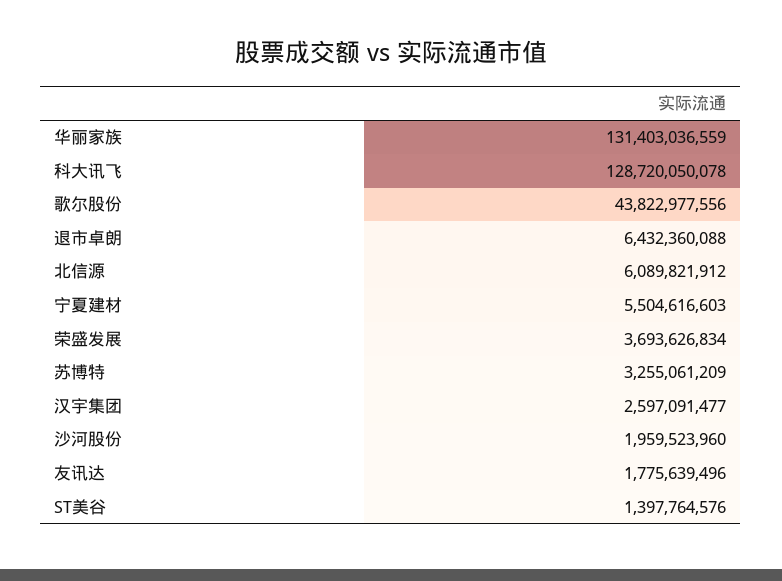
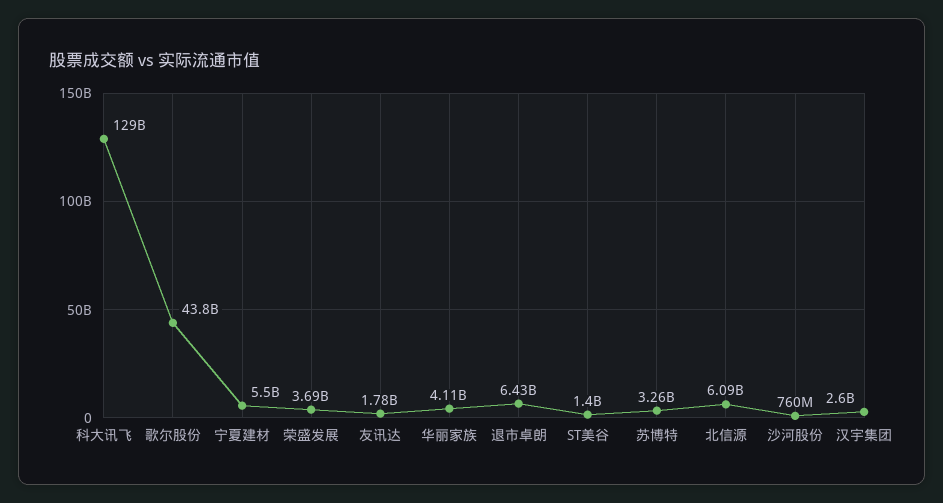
  {
-   "华丽家族": 131403036559,
+   "华丽家族": 4110000000,
    "科大讯飞": 128720050078,
    "歌尔股份": 43822977556,
    "退市卓朗": 6432360088,
    "北信源": 6089821912,
    "宁夏建材": 5504616603,
    "荣盛发展": 3693626834,
    "苏博特": 3255061209,
    "汉宇集团": 2597091477,
-   "沙河股份": 1959523960,
+   "沙河股份": 760000000,
    "友讯达": 1775639496,
    "ST美谷": 1397764576
  }

